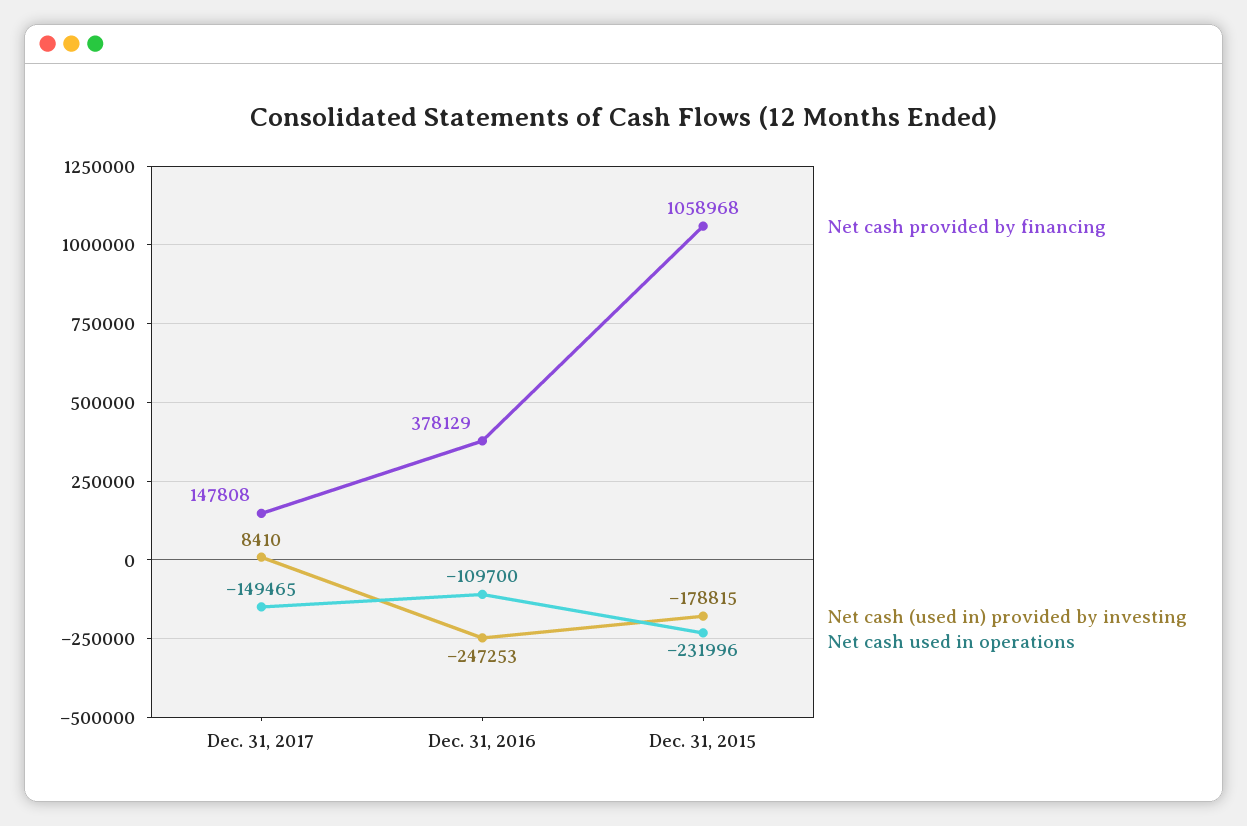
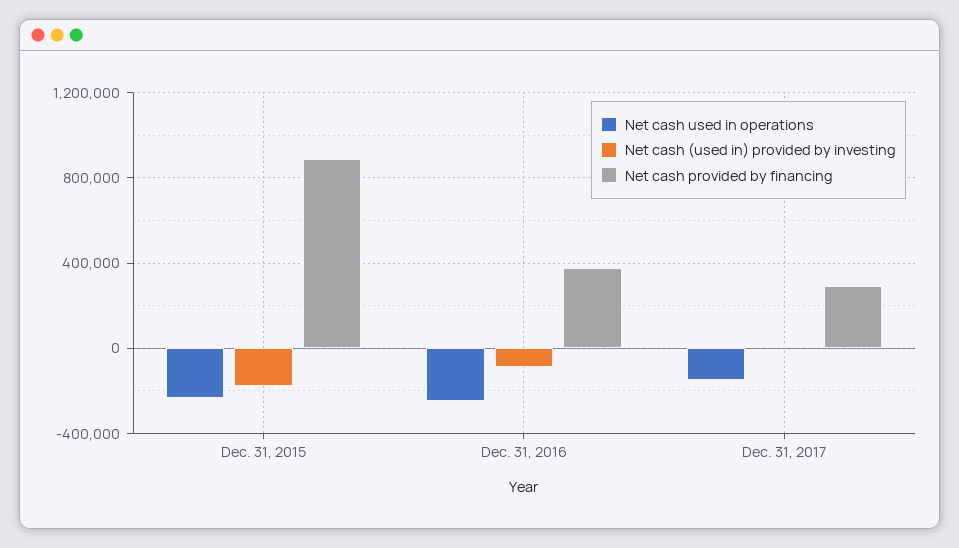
  {
    "Net cash provided by financing": {
-     "Dec. 31, 2017": 147808,
+     "Dec. 31, 2017": 300000,
      "Dec. 31, 2016": 378129,
-     "Dec. 31, 2015": 1058968
+     "Dec. 31, 2015": 900000
    },
    "Net cash (used in) provided by investing": {
      "Dec. 31, 2017": 8410,
-     "Dec. 31, 2016": -247253,
+     "Dec. 31, 2016": -100000,
      "Dec. 31, 2015": -178815
    },
    "Net cash used in operations": {
      "Dec. 31, 2017": -149465,
-     "Dec. 31, 2016": -109700,
+     "Dec. 31, 2016": -250000,
      "Dec. 31, 2015": -231996
    }
  }

